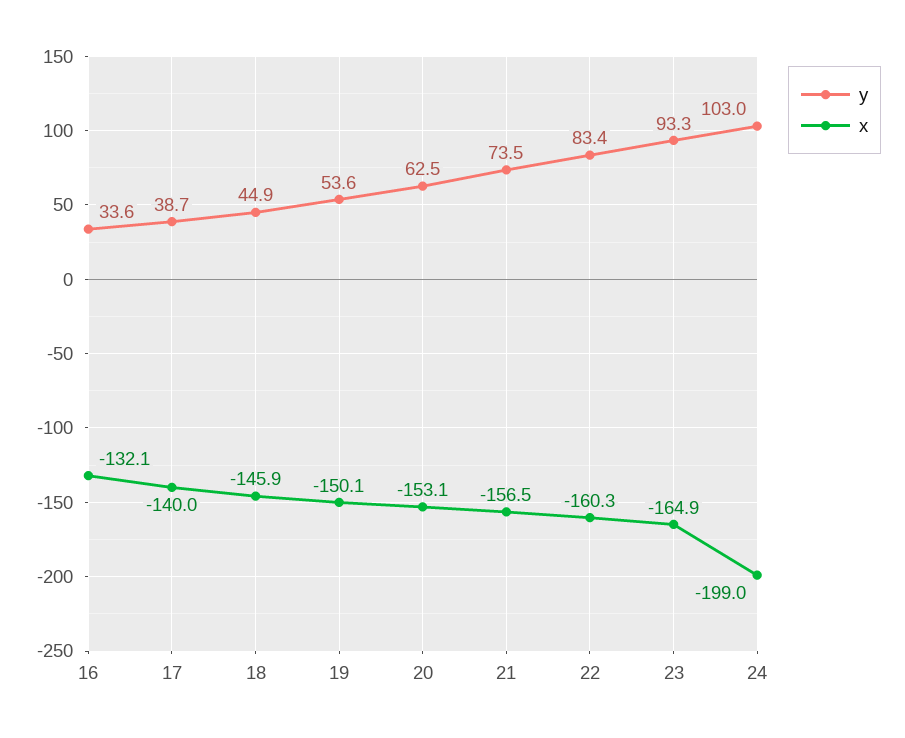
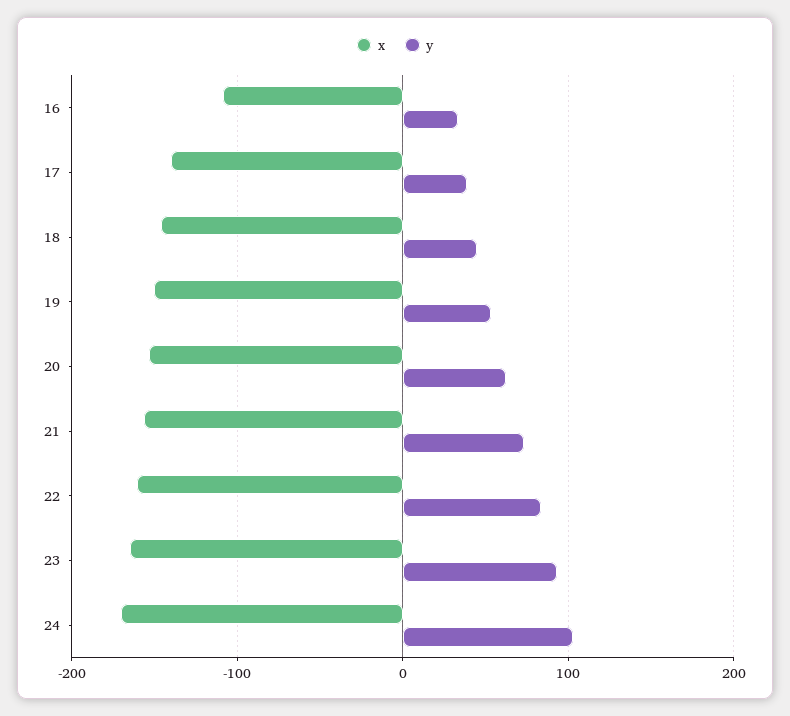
  {
    "y": {
      "16": 33.6,
      "17": 38.7,
      "18": 44.9,
      "19": 53.6,
      "20": 62.5,
      "21": 73.5,
      "22": 83.4,
      "23": 93.3,
      "24": 103
    },
    "x": {
-     "16": -132.1,
+     "16": -110,
      "17": -140,
      "18": -145.9,
      "19": -150.1,
      "20": -153.1,
      "21": -156.5,
      "22": -160.3,
      "23": -164.9,
-     "24": -199
+     "24": -170
    }
  }

